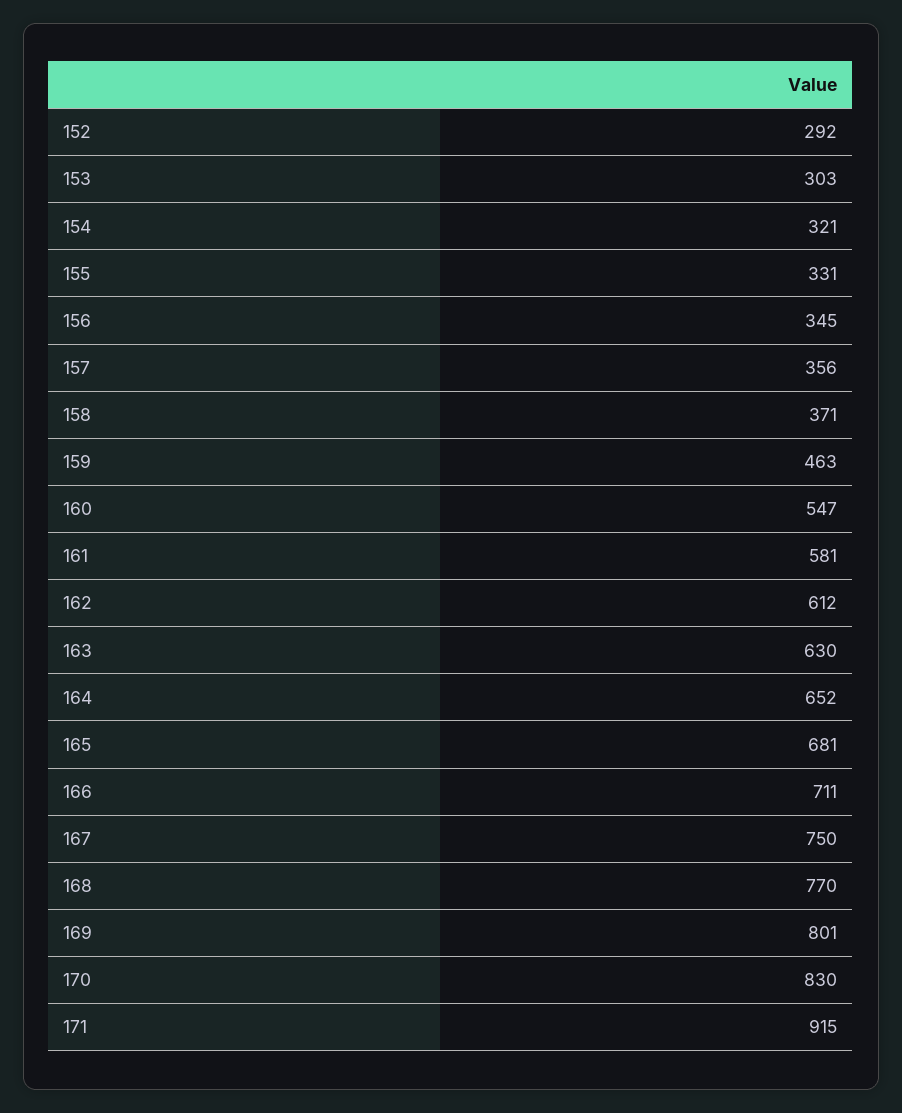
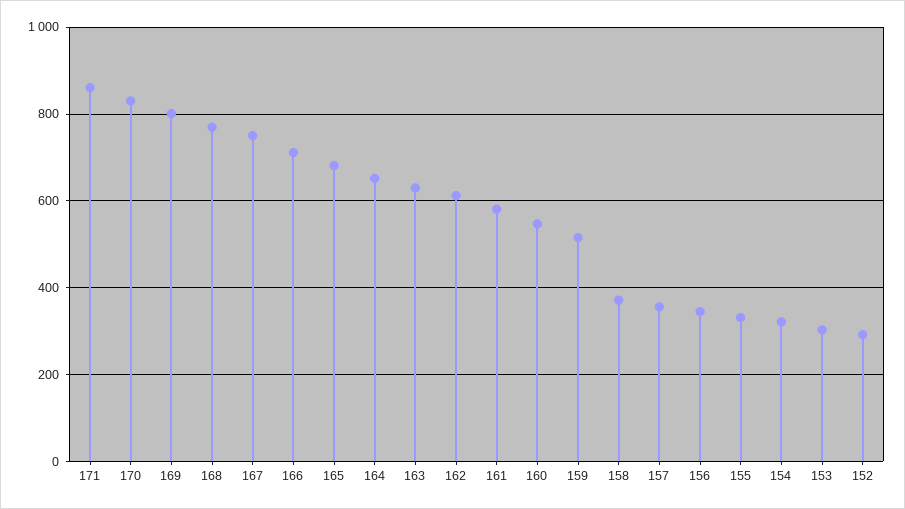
  {
    "152": 292,
    "153": 303,
    "154": 321,
    "155": 331,
    "156": 345,
    "157": 356,
    "158": 371,
-   "159": 463,
+   "159": 520,
    "160": 547,
    "161": 581,
    "162": 612,
    "163": 630,
    "164": 652,
    "165": 681,
    "166": 711,
    "167": 750,
    "168": 770,
    "169": 801,
    "170": 830,
-   "171": 915
+   "171": 860
  }

